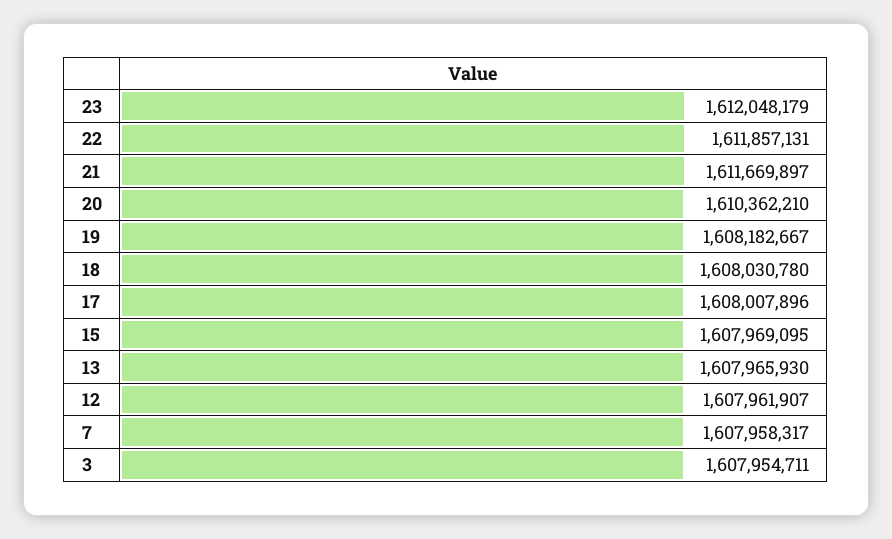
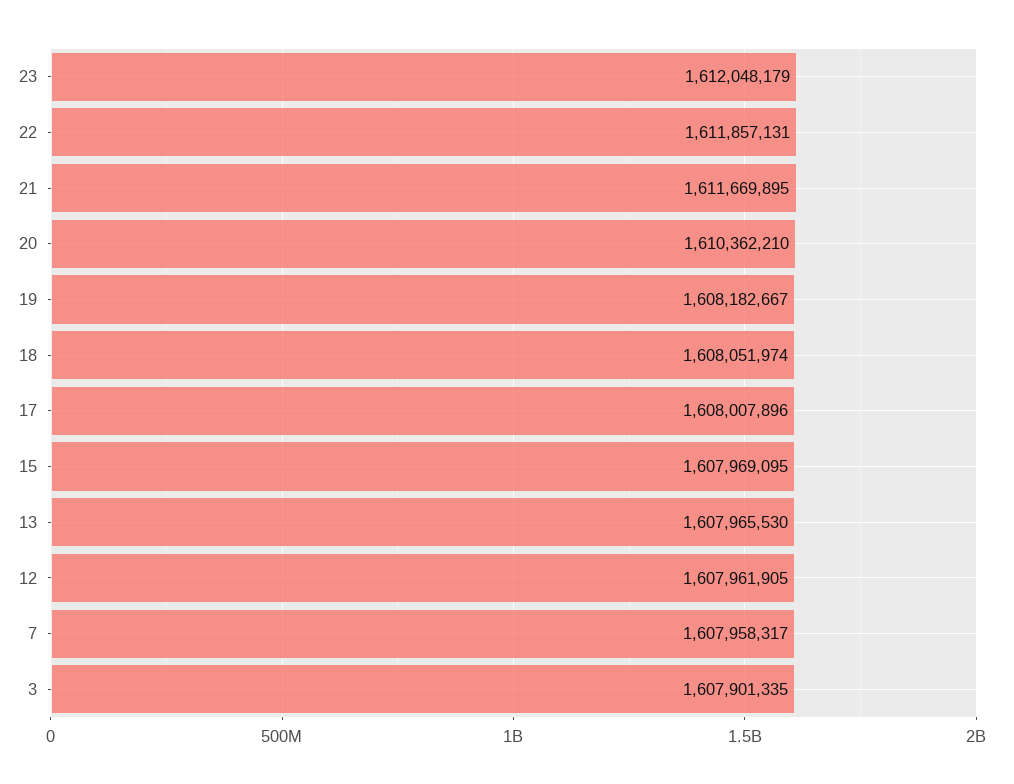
  {
    "23": 1612048179,
    "22": 1611857131,
-   "21": 1611669897,
+   "21": 1611669895,
    "20": 1610362210,
    "19": 1608182667,
-   "18": 1608030780,
+   "18": 1608051974,
    "17": 1608007896,
    "15": 1607969095,
-   "13": 1607965930,
+   "13": 1607965530,
-   "12": 1607961907,
+   "12": 1607961905,
    "7": 1607958317,
-   "3": 1607954711
+   "3": 1607901335
  }

